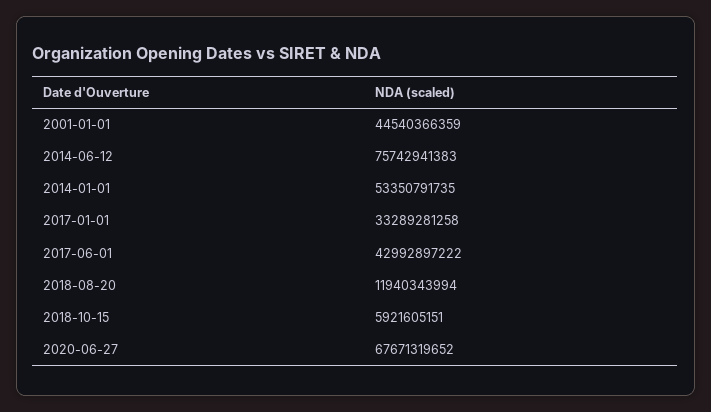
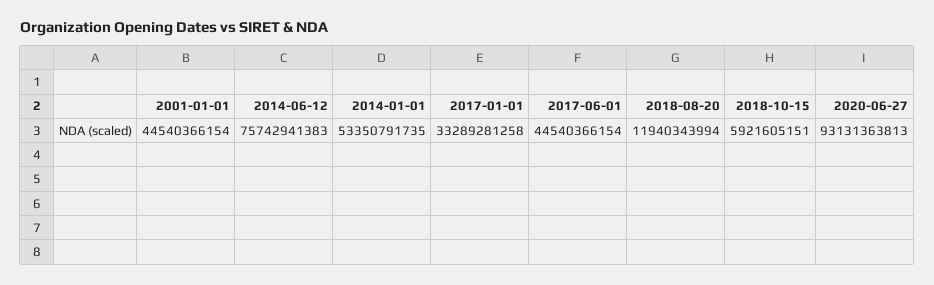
  {
-   "2001-01-01": 44540366359,
+   "2001-01-01": 44540366154,
    "2014-06-12": 75742941383,
    "2014-01-01": 53350791735,
    "2017-01-01": 33289281258,
-   "2017-06-01": 42992897222,
+   "2017-06-01": 44540366154,
    "2018-08-20": 11940343994,
    "2018-10-15": 5921605151,
-   "2020-06-27": 67671319652
+   "2020-06-27": 93131363813
  }

